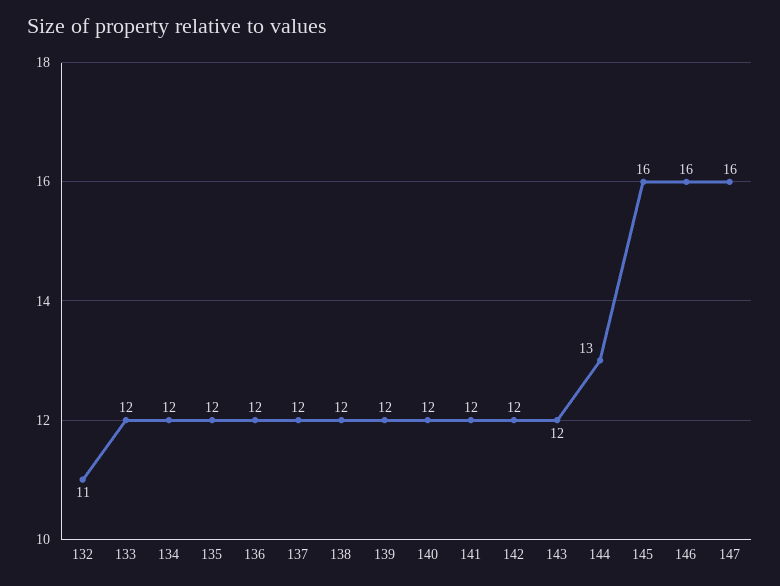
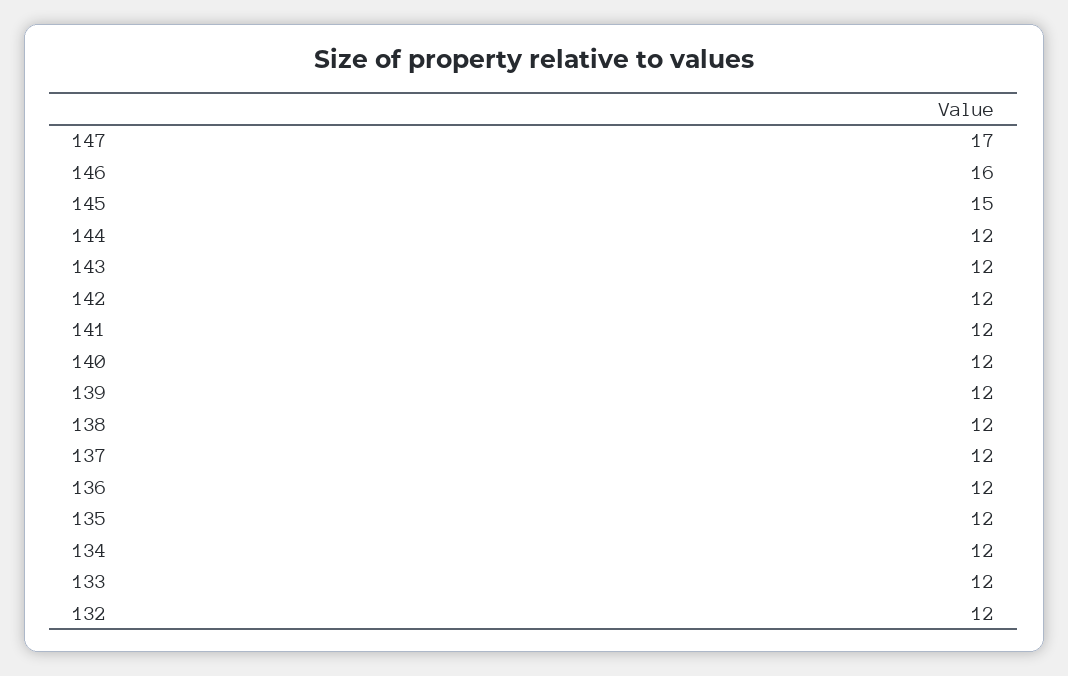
  {
-   "132": 11,
+   "132": 12,
    "133": 12,
    "134": 12,
    "135": 12,
    "136": 12,
    "137": 12,
    "138": 12,
    "139": 12,
    "140": 12,
    "141": 12,
    "142": 12,
    "143": 12,
-   "144": 13,
+   "144": 12,
-   "145": 16,
+   "145": 15,
    "146": 16,
-   "147": 16
+   "147": 17
  }

